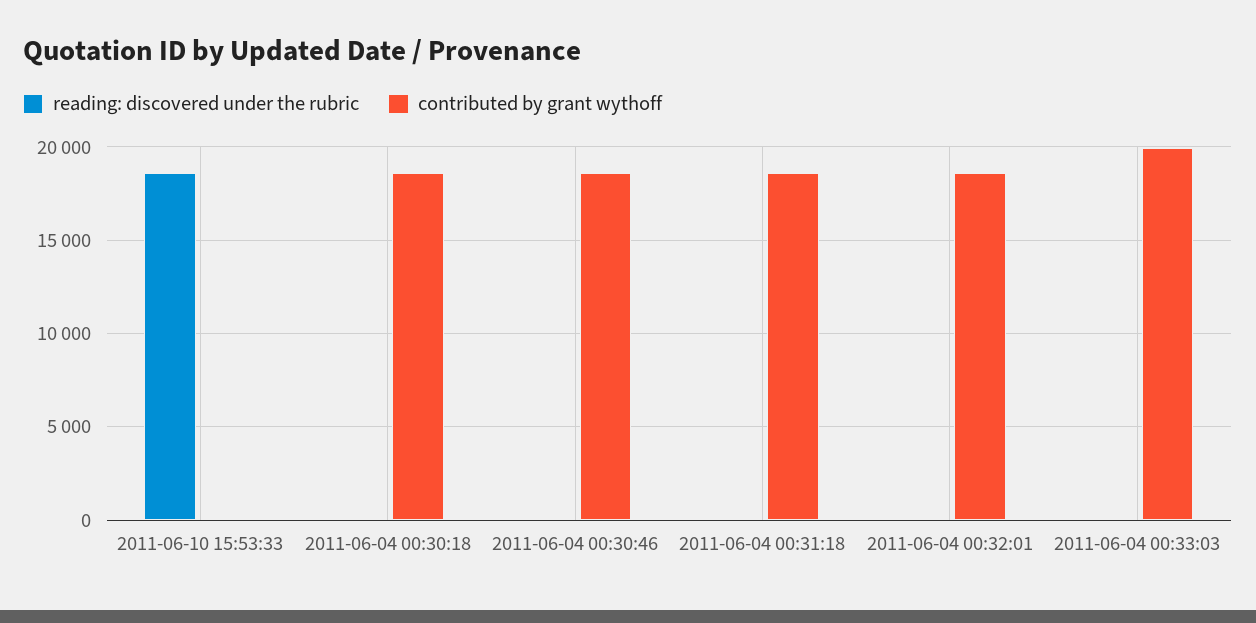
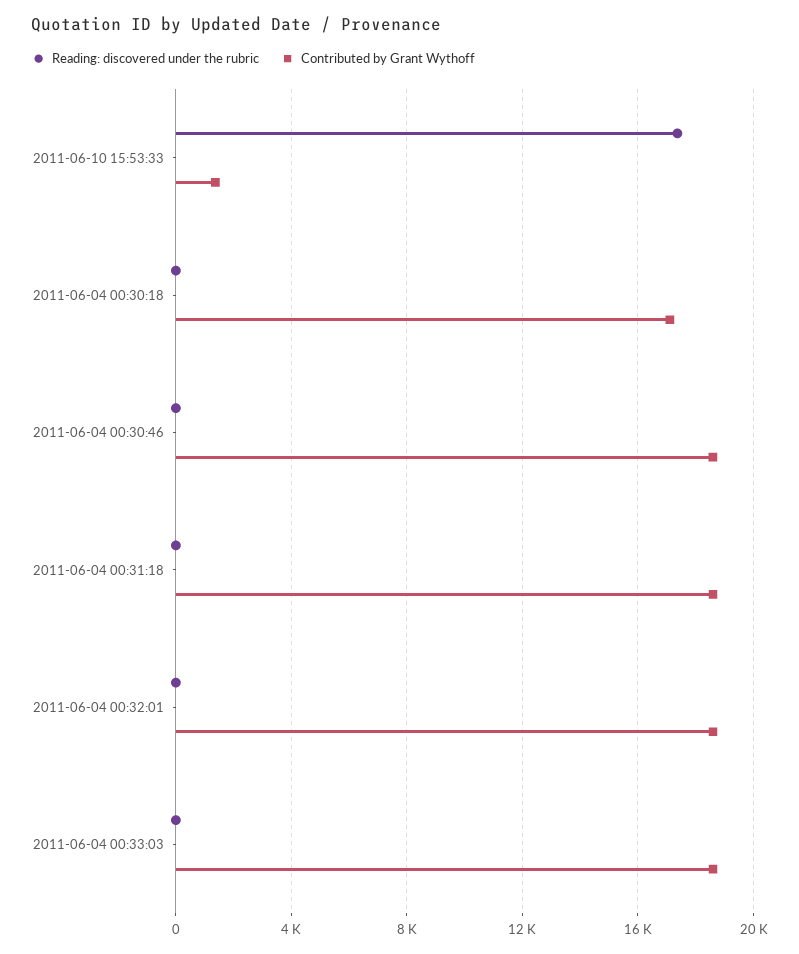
  {
    "reading: discovered under the rubric": {
-     "2011-06-10 15:53:33": 18500,
+     "2011-06-10 15:53:33": 17500,
      "2011-06-04 00:30:18": 0,
      "2011-06-04 00:30:46": 0,
      "2011-06-04 00:31:18": 0,
      "2011-06-04 00:32:01": 0,
      "2011-06-04 00:33:03": 0
    },
    "contributed by grant wythoff": {
-     "2011-06-10 15:53:33": 0,
+     "2011-06-10 15:53:33": 1500,
-     "2011-06-04 00:30:18": 18500,
+     "2011-06-04 00:30:18": 17000,
      "2011-06-04 00:30:46": 18500,
      "2011-06-04 00:31:18": 18500,
      "2011-06-04 00:32:01": 18500,
-     "2011-06-04 00:33:03": 20000
+     "2011-06-04 00:33:03": 18500
    }
  }

